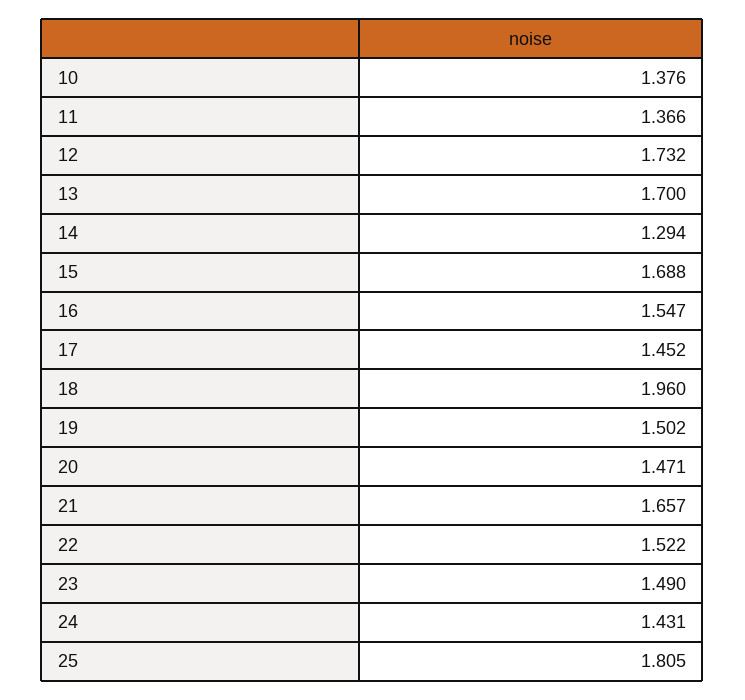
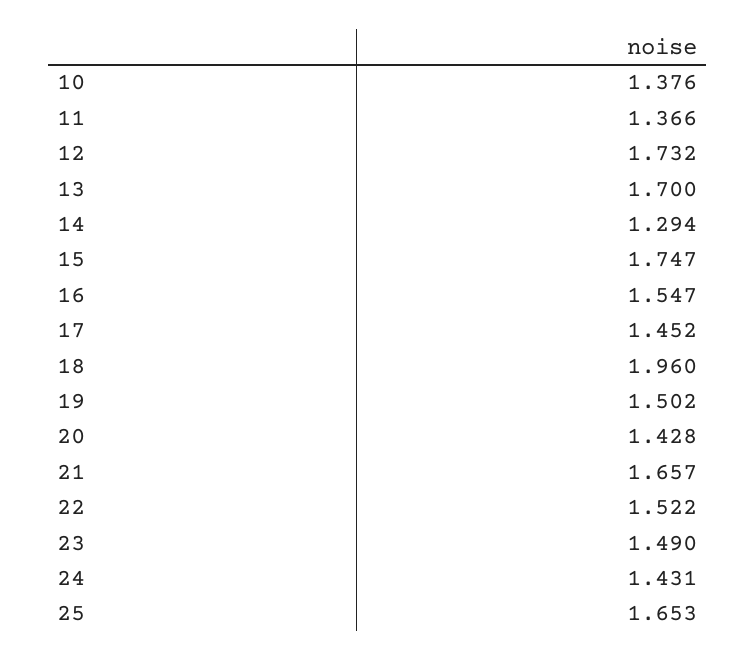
  {
    "10": 1.376,
    "11": 1.366,
    "12": 1.732,
    "13": 1.7,
    "14": 1.294,
-   "15": 1.688,
+   "15": 1.747,
    "16": 1.547,
    "17": 1.452,
    "18": 1.96,
    "19": 1.502,
-   "20": 1.471,
+   "20": 1.428,
    "21": 1.657,
    "22": 1.522,
    "23": 1.49,
    "24": 1.431,
-   "25": 1.805
+   "25": 1.653
  }

